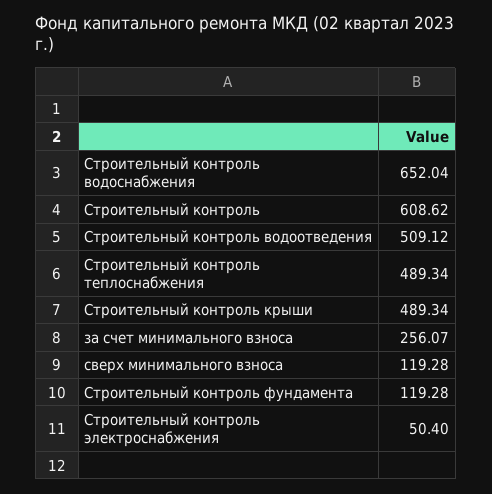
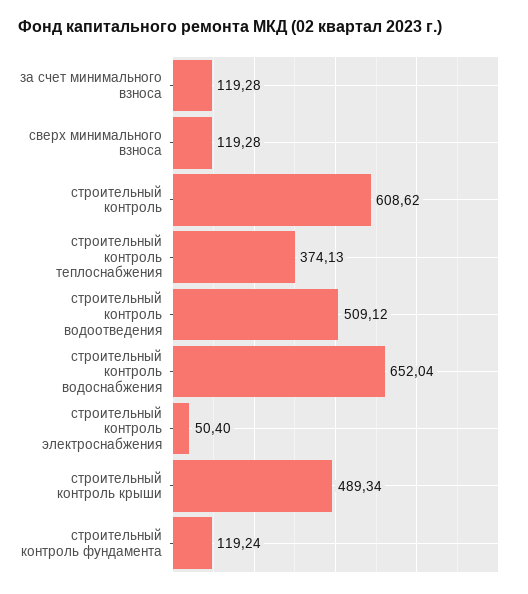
  {
    "Строительный контроль водоснабжения": 652.04,
    "Строительный контроль": 608.62,
    "Строительный контроль водоотведения": 509.12,
-   "Строительный контроль теплоснабжения": 489.34,
+   "Строительный контроль теплоснабжения": 374.13,
    "Строительный контроль крыши": 489.34,
-   "за счет минимального взноса": 256.07,
+   "за счет минимального взноса": 119.28,
    "сверх минимального взноса": 119.28,
-   "Строительный контроль фундамента": 119.28,
+   "Строительный контроль фундамента": 119.24,
    "Строительный контроль электроснабжения": 50.4
  }

